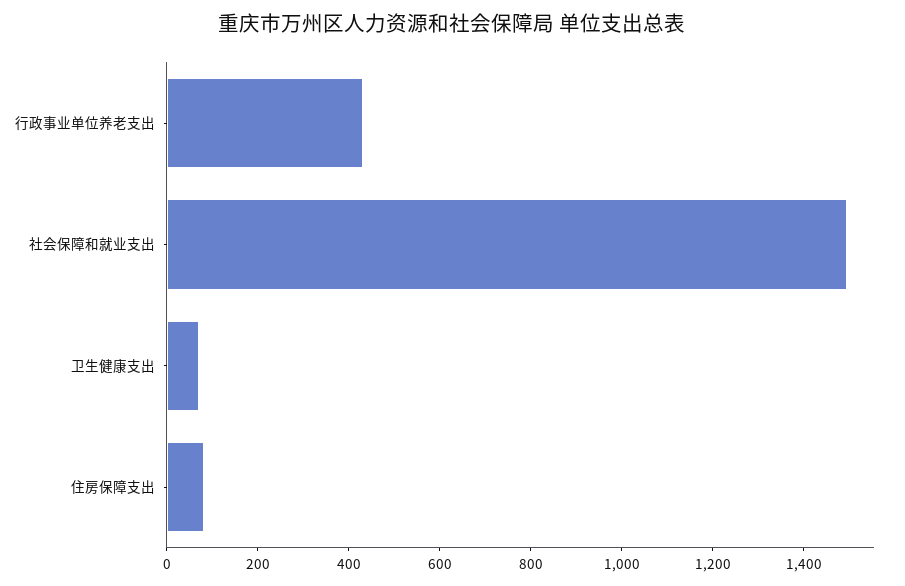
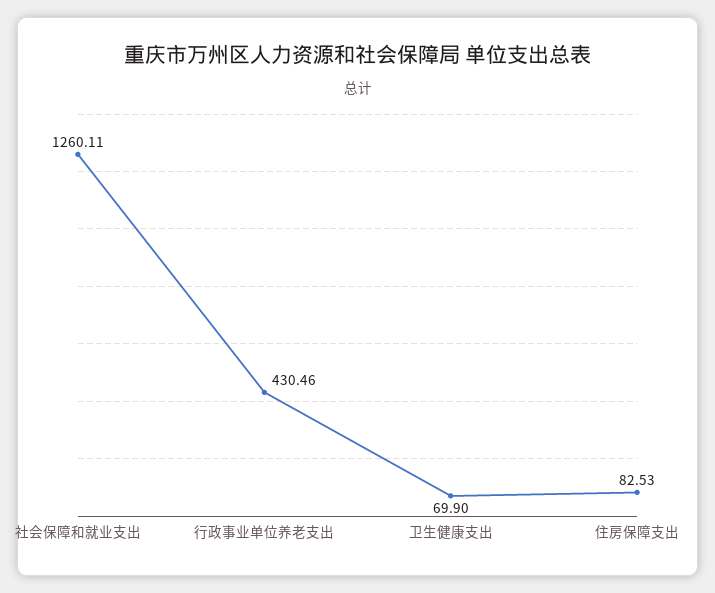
  {
    "行政事业单位养老支出": 430.46,
-   "社会保障和就业支出": 1500,
+   "社会保障和就业支出": 1260.11,
    "卫生健康支出": 69.9,
    "住房保障支出": 82.53
  }

